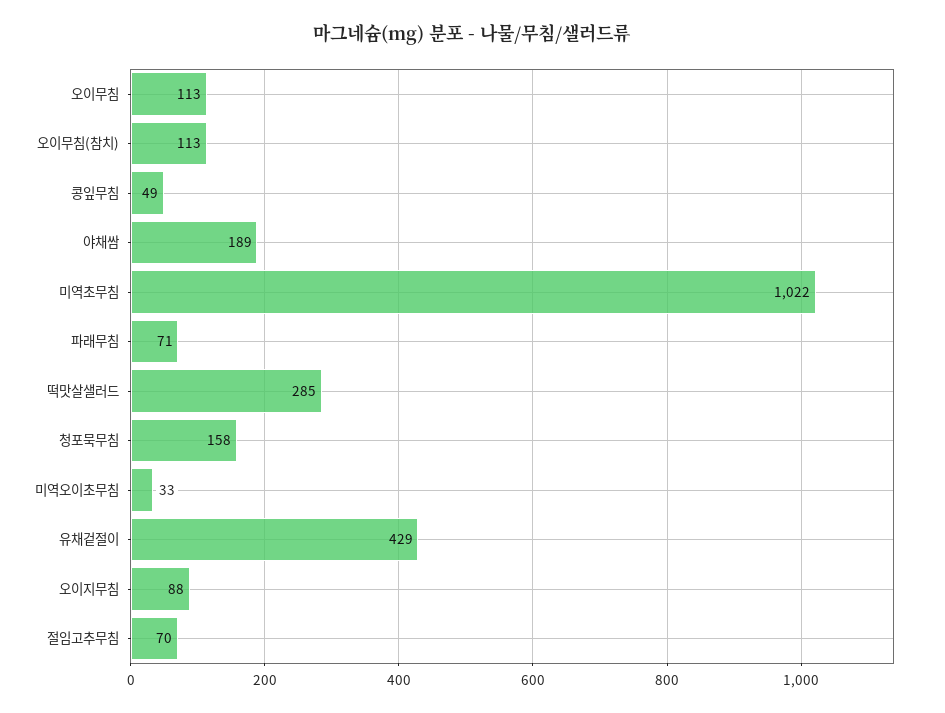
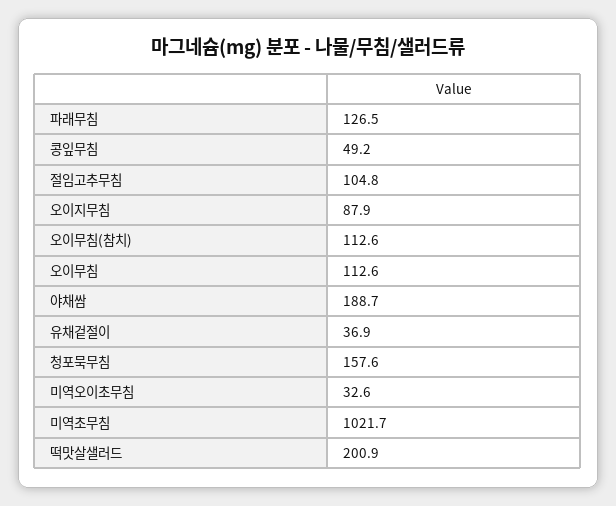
  {
    "오이무침": 112.6,
    "오이무침(참치)": 112.6,
    "콩잎무침": 49.2,
    "야채쌈": 188.7,
    "미역초무침": 1021.7,
-   "파래무침": 71,
+   "파래무침": 126.5,
-   "떡맛살샐러드": 285,
+   "떡맛살샐러드": 200.9,
    "청포묵무침": 157.6,
    "미역오이초무침": 32.6,
-   "유채겉절이": 429,
+   "유채겉절이": 36.9,
    "오이지무침": 87.9,
-   "절임고추무침": 70
+   "절임고추무침": 104.8
  }

